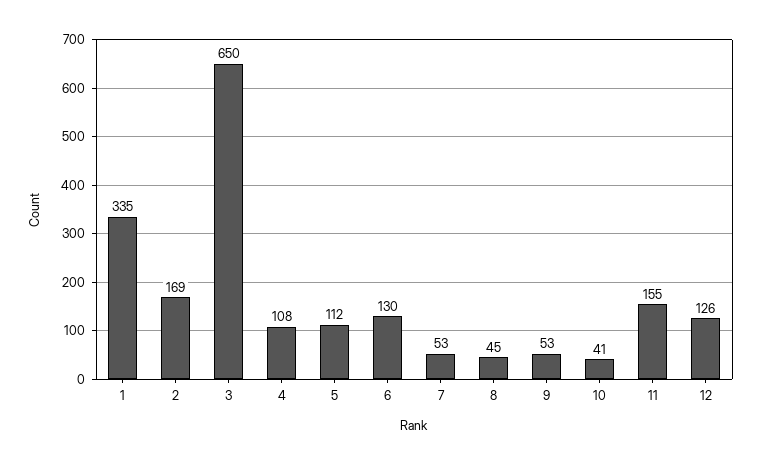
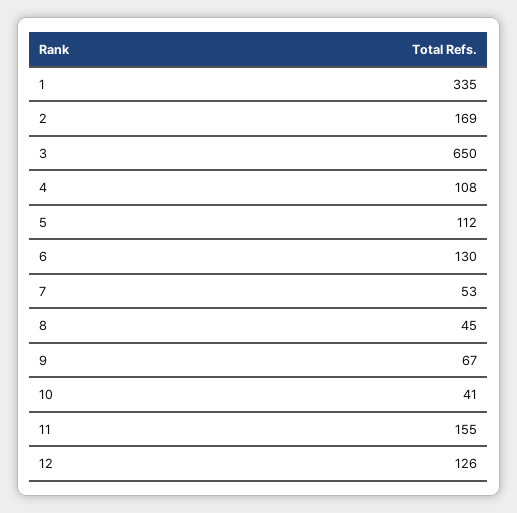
  {
    "1": 335,
    "2": 169,
    "3": 650,
    "4": 108,
    "5": 112,
    "6": 130,
    "7": 53,
    "8": 45,
-   "9": 53,
+   "9": 67,
    "10": 41,
    "11": 155,
    "12": 126
  }

